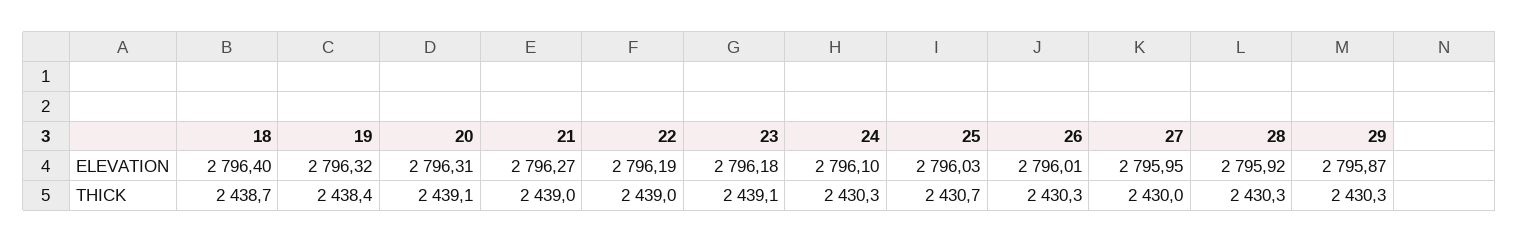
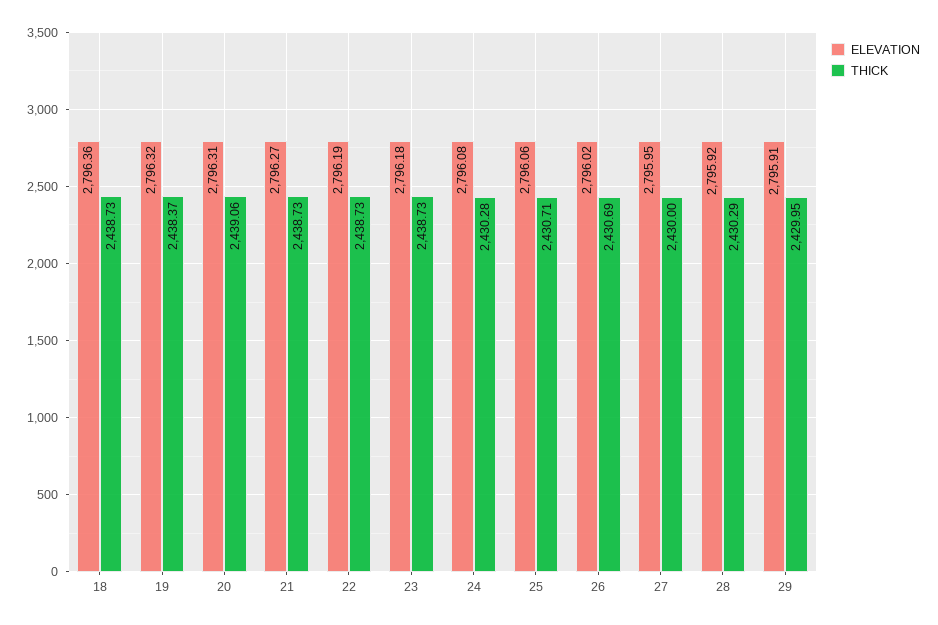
  {
    "ELEVATION": {
-     "18": 2796.4,
+     "18": 2796.36,
      "19": 2796.32,
      "20": 2796.31,
      "21": 2796.27,
      "22": 2796.19,
      "23": 2796.18,
-     "24": 2796.1,
+     "24": 2796.08,
-     "25": 2796.03,
+     "25": 2796.06,
-     "26": 2796.01,
+     "26": 2796.02,
      "27": 2795.95,
      "28": 2795.92,
-     "29": 2795.87
+     "29": 2795.91
    },
    "THICK": {
      "18": 2438.73,
      "19": 2438.37,
      "20": 2439.06,
-     "21": 2439,
+     "21": 2438.73,
-     "22": 2439,
+     "22": 2438.73,
-     "23": 2439.1,
+     "23": 2438.73,
      "24": 2430.28,
      "25": 2430.71,
-     "26": 2430.3,
+     "26": 2430.69,
      "27": 2430,
      "28": 2430.29,
-     "29": 2430.3
+     "29": 2429.95
    }
  }

